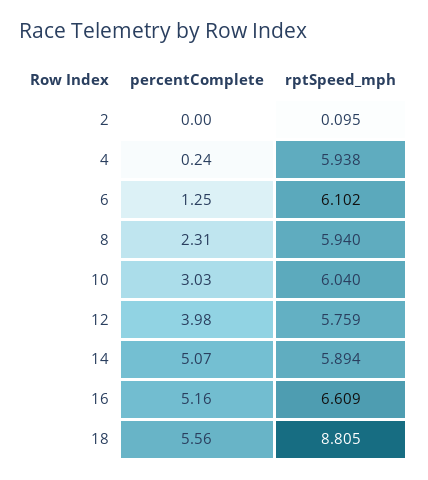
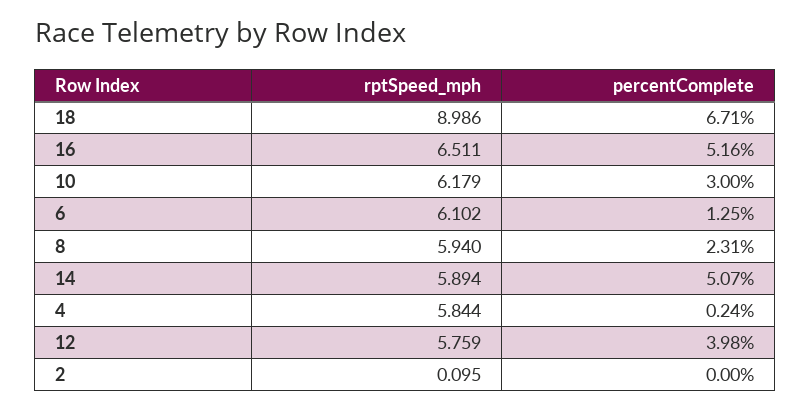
  {
    "percentComplete": {
      "2": 0,
      "4": 0.24,
      "6": 1.25,
      "8": 2.31,
-     "10": 3.03,
+     "10": 3,
      "12": 3.98,
      "14": 5.07,
      "16": 5.16,
-     "18": 5.56
+     "18": 6.71
    },
    "rptSpeed_mph": {
      "2": 0.095,
-     "4": 5.938,
+     "4": 5.844,
      "6": 6.102,
      "8": 5.94,
-     "10": 6.04,
+     "10": 6.179,
      "12": 5.759,
      "14": 5.894,
-     "16": 6.609,
+     "16": 6.511,
-     "18": 8.805
+     "18": 8.986
    }
  }

